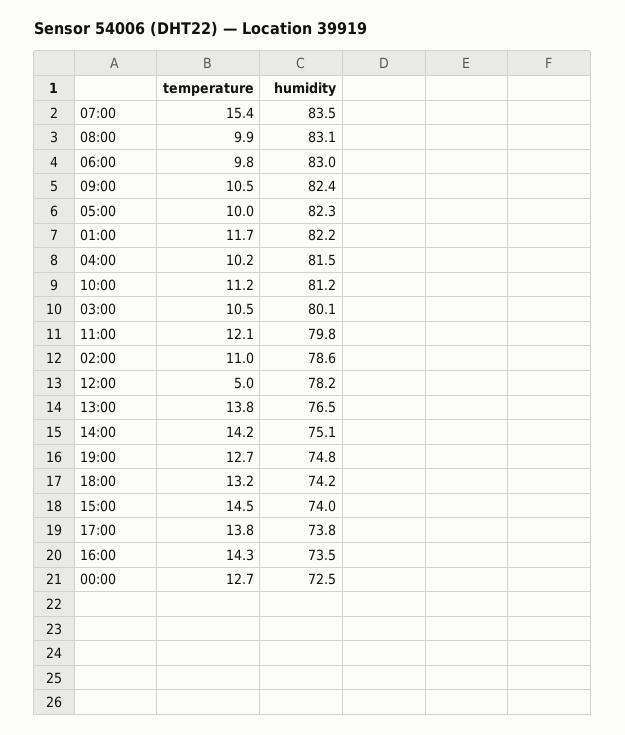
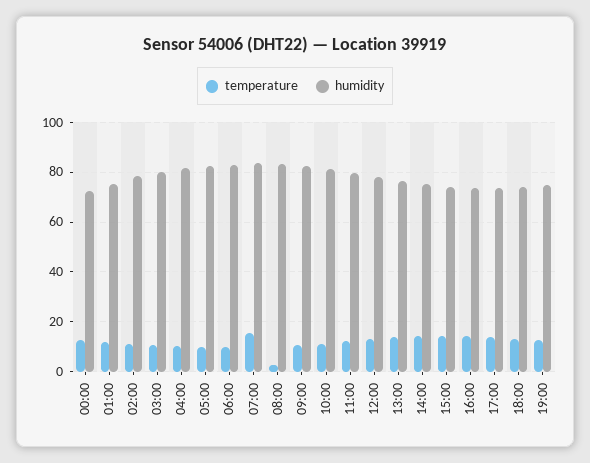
  {
    "temperature": {
      "07:00": 15.4,
-     "08:00": 9.9,
+     "08:00": 2.5,
      "06:00": 9.8,
      "09:00": 10.5,
      "05:00": 10,
      "01:00": 11.7,
      "04:00": 10.2,
      "10:00": 11.2,
      "03:00": 10.5,
      "11:00": 12.1,
      "02:00": 11,
-     "12:00": 5,
+     "12:00": 12.5,
      "13:00": 13.8,
      "14:00": 14.2,
      "19:00": 12.7,
      "18:00": 13.2,
      "15:00": 14.5,
      "17:00": 13.8,
      "16:00": 14.3,
      "00:00": 12.7
    },
    "humidity": {
      "07:00": 83.5,
      "08:00": 83.1,
      "06:00": 83,
      "09:00": 82.4,
      "05:00": 82.3,
-     "01:00": 82.2,
+     "01:00": 75,
      "04:00": 81.5,
      "10:00": 81.2,
      "03:00": 80.1,
      "11:00": 79.8,
      "02:00": 78.6,
      "12:00": 78.2,
      "13:00": 76.5,
      "14:00": 75.1,
      "19:00": 74.8,
      "18:00": 74.2,
      "15:00": 74,
      "17:00": 73.8,
      "16:00": 73.5,
      "00:00": 72.5
    }
  }

